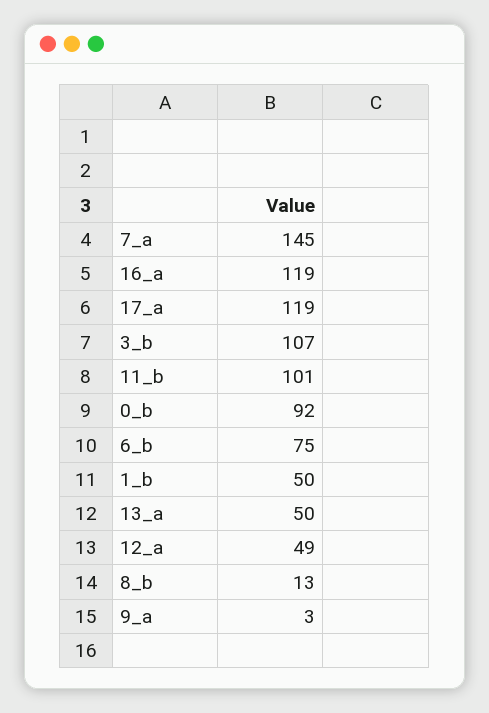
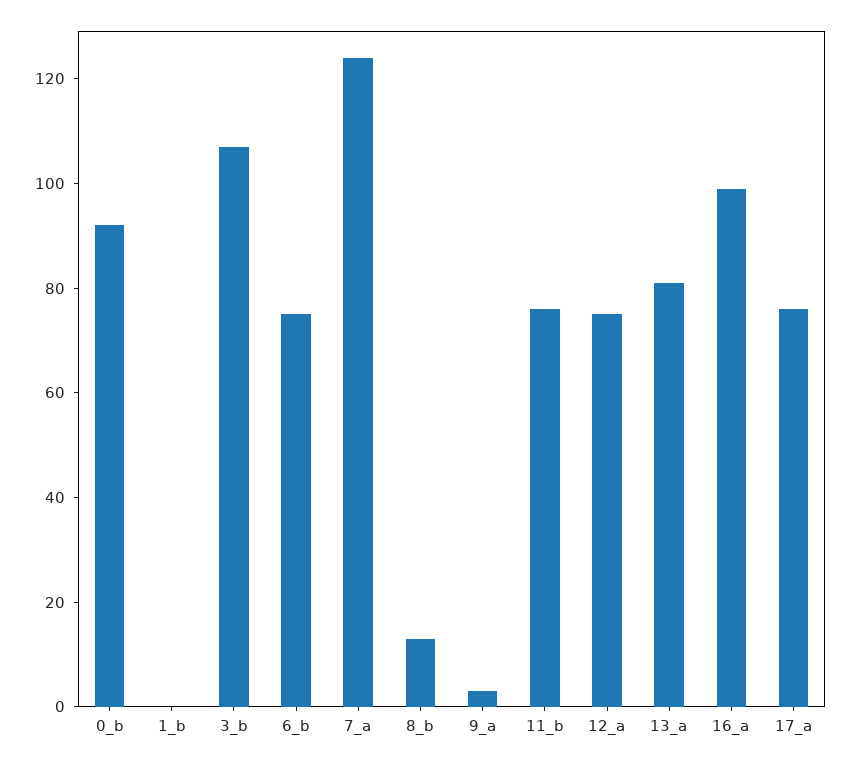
  {
-   "7_a": 145,
+   "7_a": 125,
-   "16_a": 119,
+   "16_a": 100,
-   "17_a": 119,
+   "17_a": 75,
    "3_b": 107,
-   "11_b": 101,
+   "11_b": 75,
    "0_b": 92,
    "6_b": 75,
-   "1_b": 50,
+   "1_b": 0,
-   "13_a": 50,
+   "13_a": 80,
-   "12_a": 49,
+   "12_a": 75,
    "8_b": 13,
    "9_a": 3
  }

